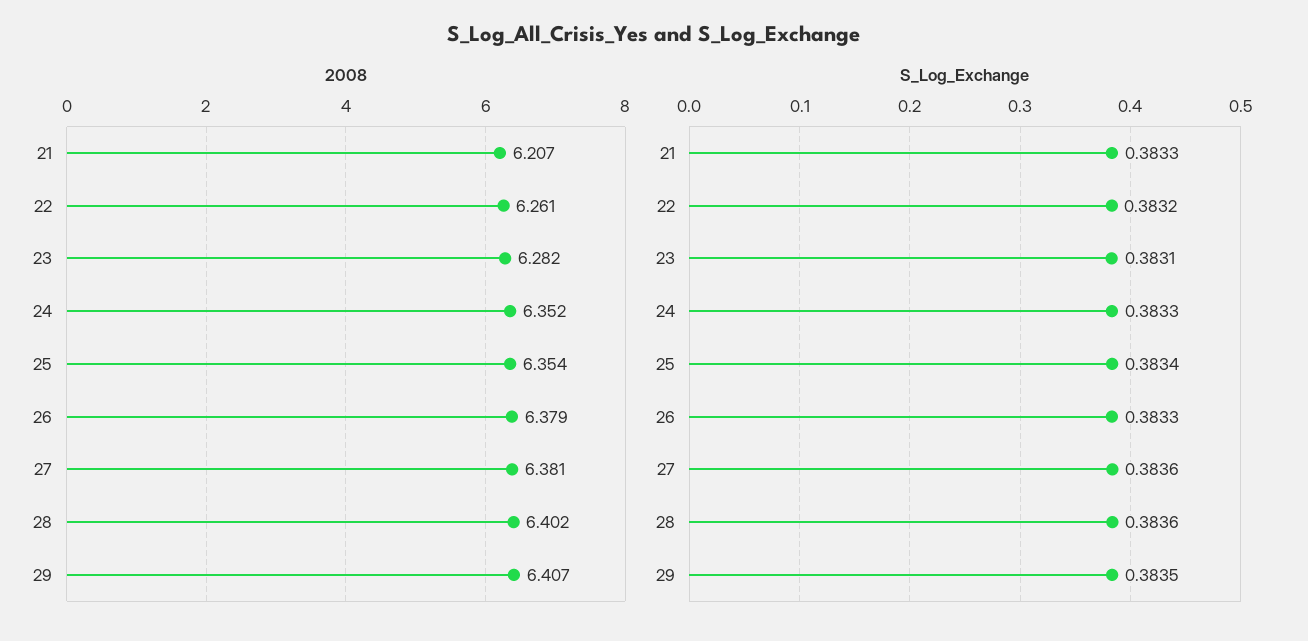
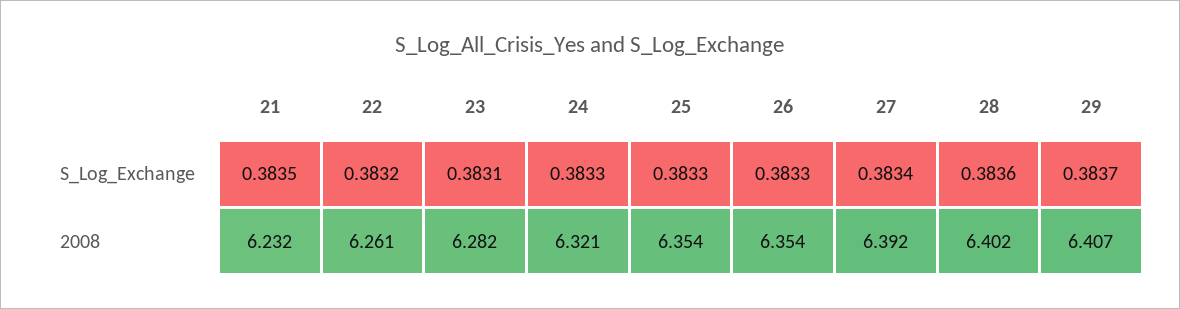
  {
    "2008": {
-     "21": 6.207,
+     "21": 6.232,
      "22": 6.261,
      "23": 6.282,
-     "24": 6.352,
+     "24": 6.321,
      "25": 6.354,
-     "26": 6.379,
+     "26": 6.354,
-     "27": 6.381,
+     "27": 6.392,
      "28": 6.402,
      "29": 6.407
    },
    "S_Log_Exchange": {
-     "21": 0.3833,
+     "21": 0.3835,
      "22": 0.3832,
      "23": 0.3831,
      "24": 0.3833,
-     "25": 0.3834,
+     "25": 0.3833,
      "26": 0.3833,
-     "27": 0.3836,
+     "27": 0.3834,
      "28": 0.3836,
-     "29": 0.3835
+     "29": 0.3837
    }
  }

